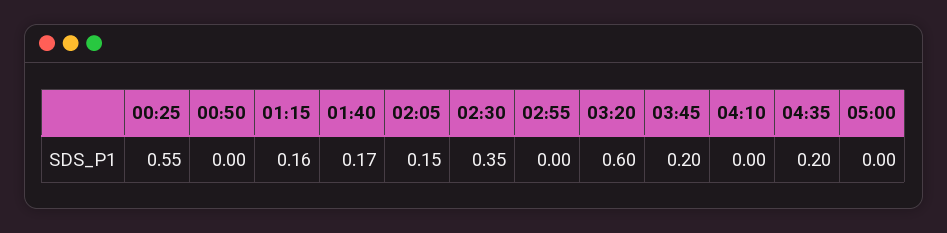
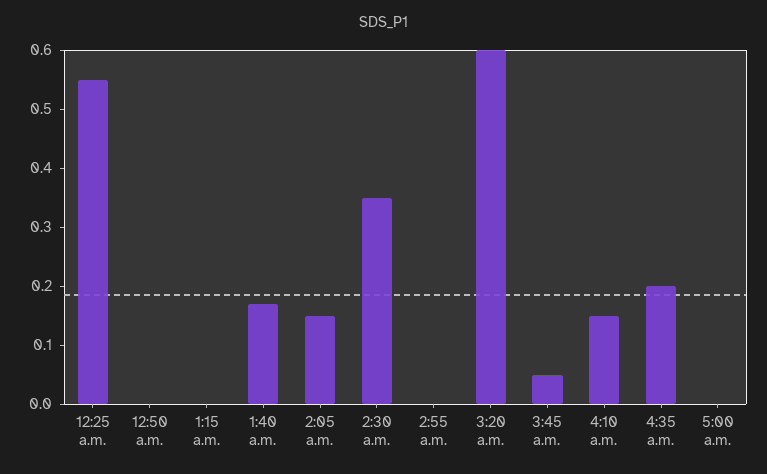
  {
    "00:25": 0.55,
    "00:50": 0,
-   "01:15": 0.16,
+   "01:15": 0,
    "01:40": 0.17,
    "02:05": 0.15,
    "02:30": 0.35,
    "02:55": 0,
    "03:20": 0.6,
-   "03:45": 0.2,
+   "03:45": 0.05,
-   "04:10": 0,
+   "04:10": 0.15,
    "04:35": 0.2,
    "05:00": 0
  }

